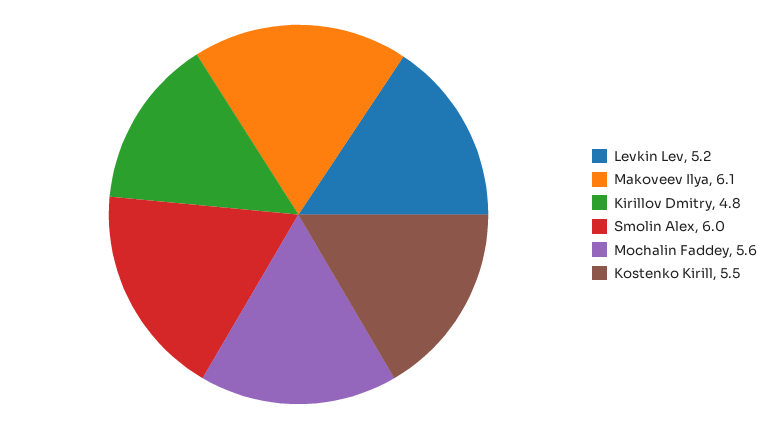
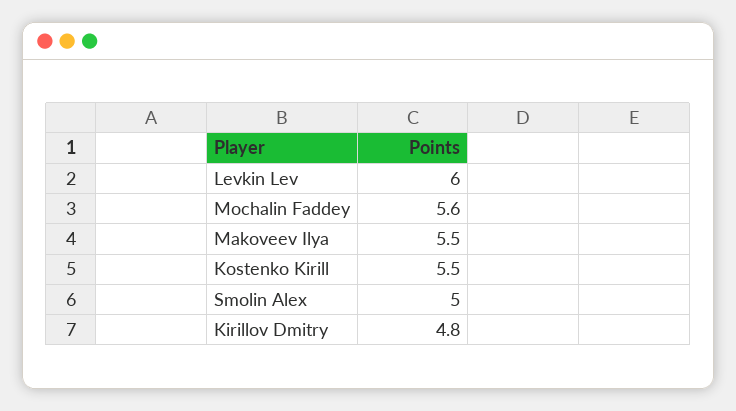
  {
-   "Levkin Lev": 5.2,
+   "Levkin Lev": 6,
-   "Makoveev Ilya": 6.1,
+   "Makoveev Ilya": 5.5,
    "Kirillov Dmitry": 4.8,
-   "Smolin Alex": 6,
+   "Smolin Alex": 5,
    "Mochalin Faddey": 5.6,
    "Kostenko Kirill": 5.5
  }

